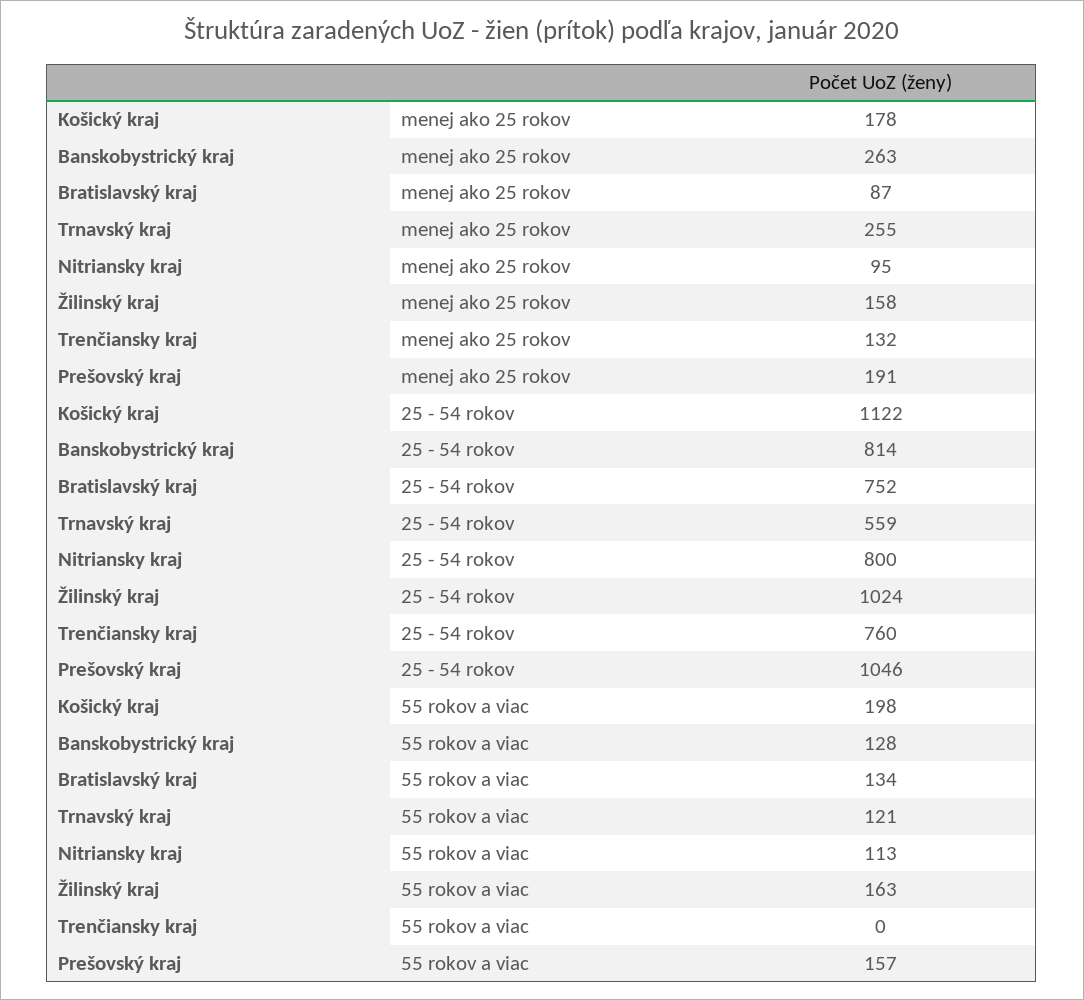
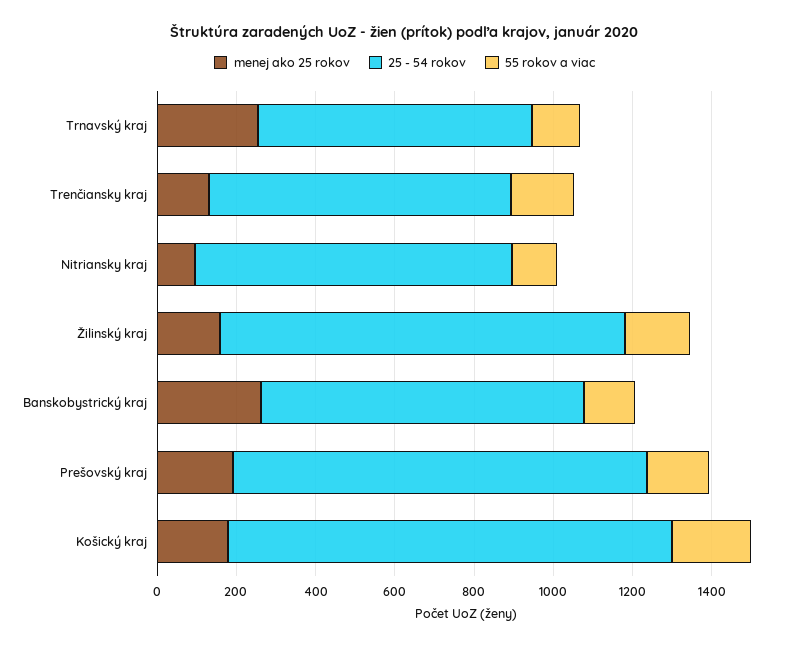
  {
    "menej ako 25 rokov": {
      "Košický kraj": 178,
      "Banskobystrický kraj": 263,
-     "Bratislavský kraj": 87,
      "Trnavský kraj": 255,
      "Nitriansky kraj": 95,
      "Žilinský kraj": 158,
      "Trenčiansky kraj": 132,
      "Prešovský kraj": 191
    },
    "25 - 54 rokov": {
      "Košický kraj": 1122,
      "Banskobystrický kraj": 814,
-     "Bratislavský kraj": 752,
-     "Trnavský kraj": 559,
+     "Trnavský kraj": 700,
      "Nitriansky kraj": 800,
      "Žilinský kraj": 1024,
      "Trenčiansky kraj": 760,
      "Prešovský kraj": 1046
    },
    "55 rokov a viac": {
      "Košický kraj": 198,
      "Banskobystrický kraj": 128,
-     "Bratislavský kraj": 134,
      "Trnavský kraj": 121,
      "Nitriansky kraj": 113,
      "Žilinský kraj": 163,
-     "Trenčiansky kraj": 0,
+     "Trenčiansky kraj": 150,
      "Prešovský kraj": 157
    }
  }

